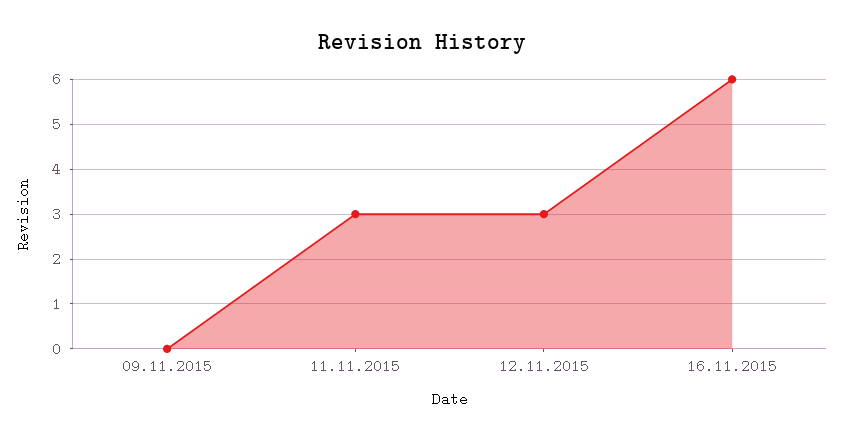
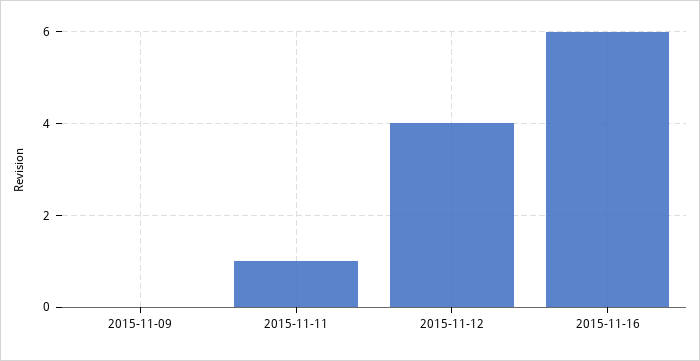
  {
    "09.11.2015": 0,
-   "11.11.2015": 3,
+   "11.11.2015": 1,
-   "12.11.2015": 3,
+   "12.11.2015": 4,
    "16.11.2015": 6
  }

